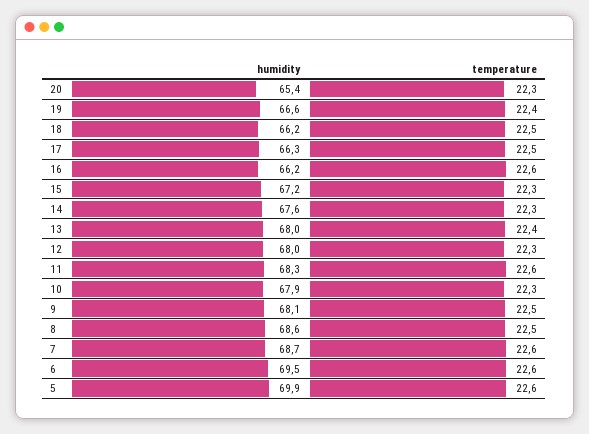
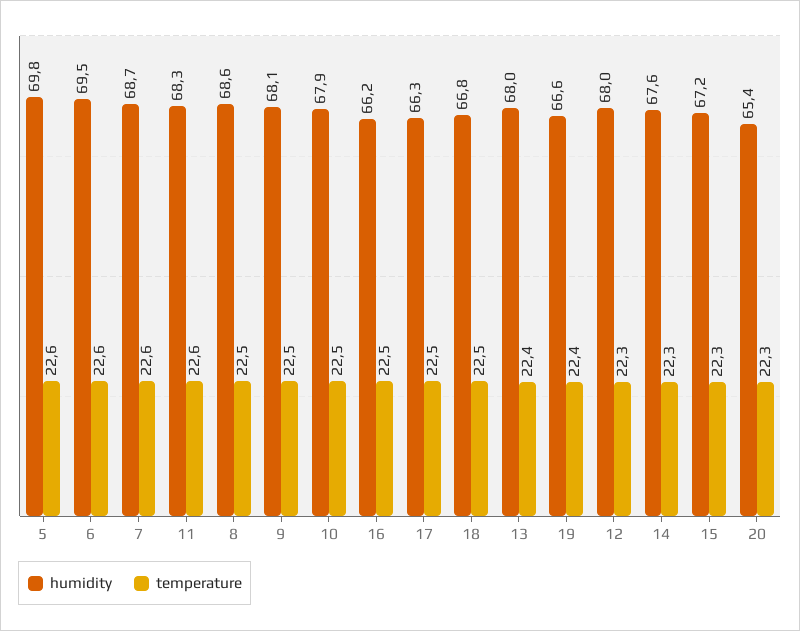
  {
    "humidity": {
      "20": 65.4,
      "19": 66.6,
-     "18": 66.2,
+     "18": 66.8,
      "17": 66.3,
      "16": 66.2,
      "15": 67.2,
      "14": 67.6,
      "13": 68,
      "12": 68,
      "11": 68.3,
      "10": 67.9,
      "9": 68.1,
      "8": 68.6,
      "7": 68.7,
      "6": 69.5,
-     "5": 69.9
+     "5": 69.8
    },
    "temperature": {
      "20": 22.3,
      "19": 22.4,
      "18": 22.5,
      "17": 22.5,
-     "16": 22.6,
+     "16": 22.5,
      "15": 22.3,
      "14": 22.3,
      "13": 22.4,
      "12": 22.3,
      "11": 22.6,
-     "10": 22.3,
+     "10": 22.5,
      "9": 22.5,
      "8": 22.5,
      "7": 22.6,
      "6": 22.6,
      "5": 22.6
    }
  }

